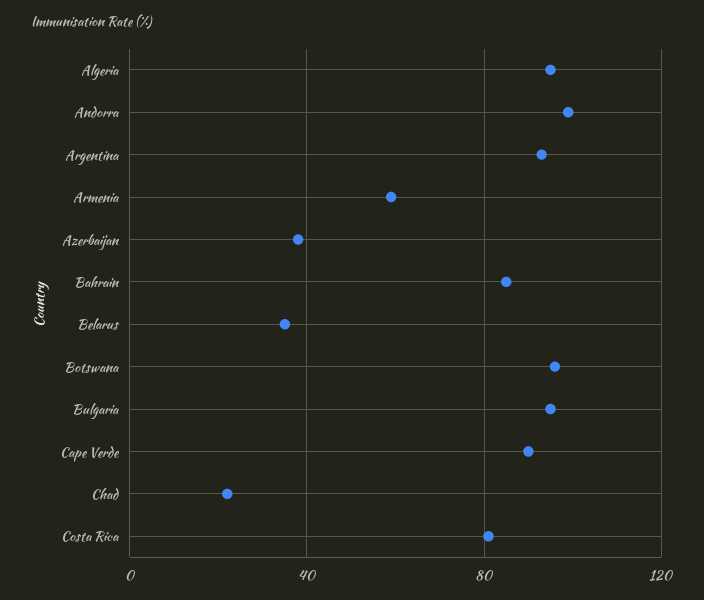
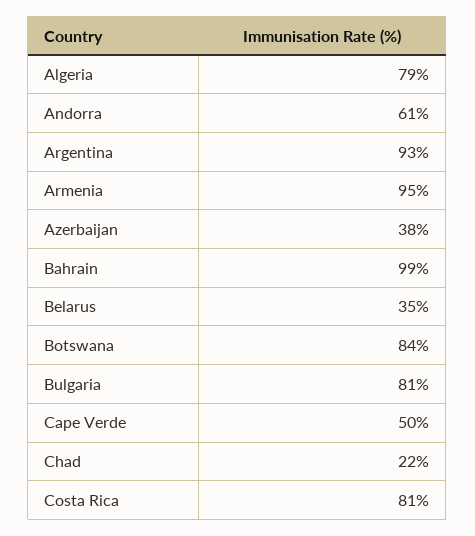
  {
-   "Algeria": 95,
+   "Algeria": 79,
-   "Andorra": 100,
+   "Andorra": 61,
    "Argentina": 93,
-   "Armenia": 60,
+   "Armenia": 95,
    "Azerbaijan": 38,
-   "Bahrain": 85,
+   "Bahrain": 99,
    "Belarus": 35,
-   "Botswana": 95,
+   "Botswana": 84,
-   "Bulgaria": 95,
+   "Bulgaria": 81,
-   "Cape Verde": 90,
+   "Cape Verde": 50,
    "Chad": 22,
    "Costa Rica": 81
  }

